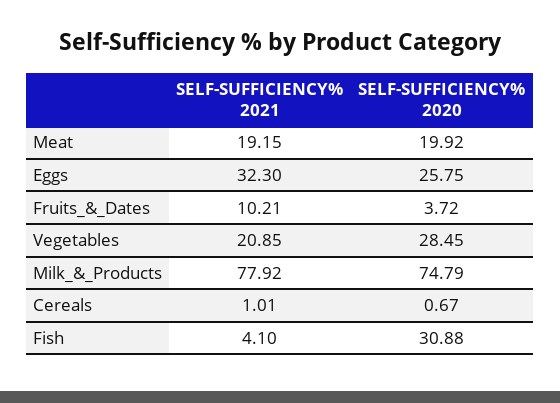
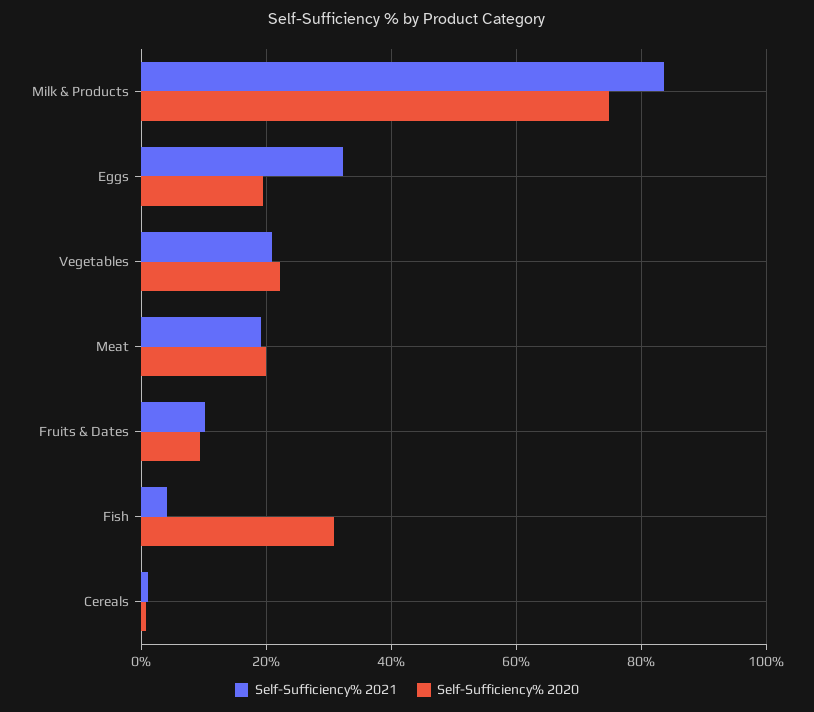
  {
    "SELF-SUFFICIENCY% 2021": {
      "Meat": 19.15,
      "Eggs": 32.3,
      "Fruits_&_Dates": 10.21,
      "Vegetables": 20.85,
-     "Milk_&_Products": 77.92,
+     "Milk_&_Products": 84,
      "Cereals": 1.01,
      "Fish": 4.1
    },
    "SELF-SUFFICIENCY% 2020": {
      "Meat": 19.92,
-     "Eggs": 25.75,
+     "Eggs": 20,
-     "Fruits_&_Dates": 3.72,
+     "Fruits_&_Dates": 10,
-     "Vegetables": 28.45,
+     "Vegetables": 22,
      "Milk_&_Products": 74.79,
      "Cereals": 0.67,
      "Fish": 30.88
    }
  }

